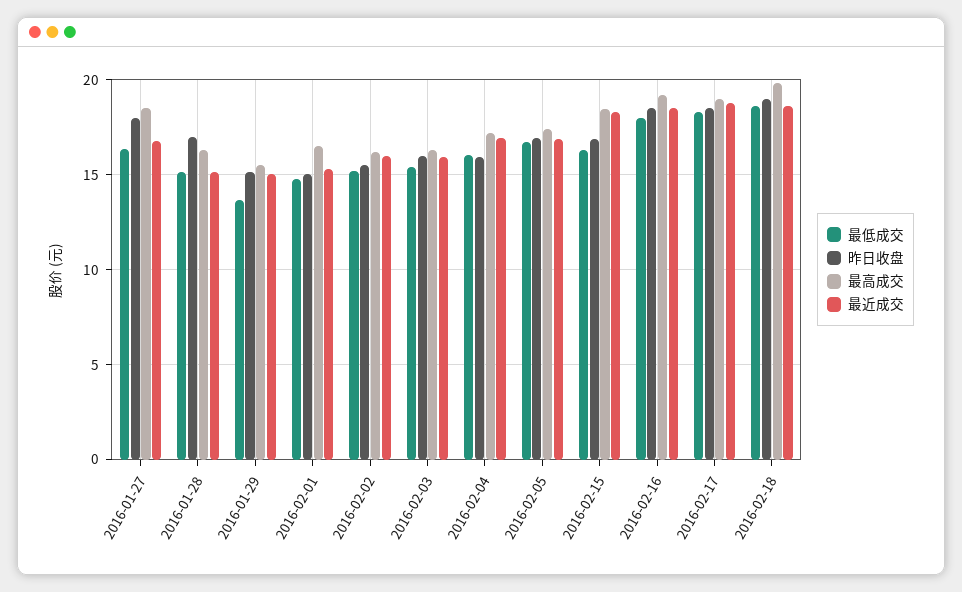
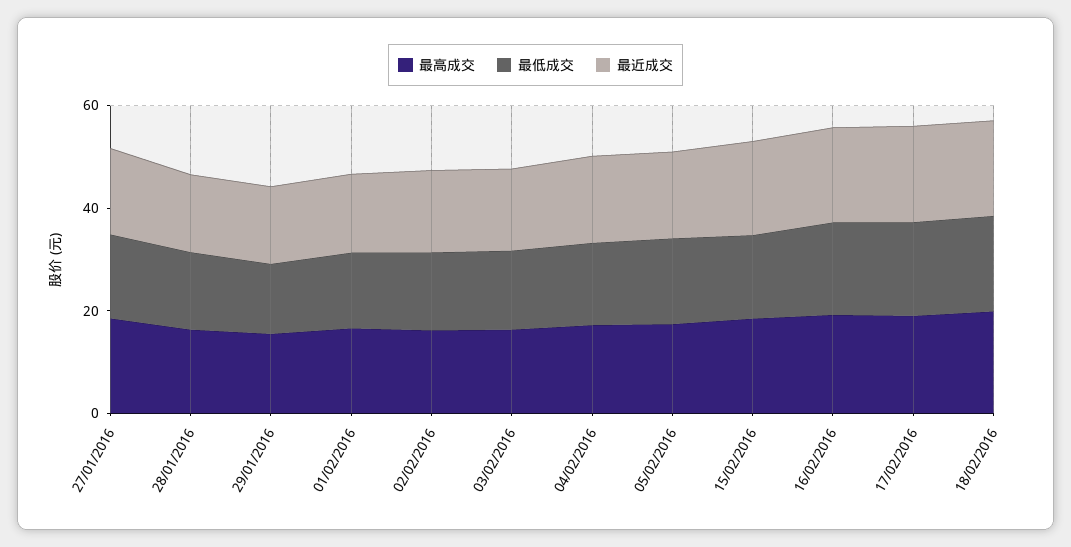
  {
    "最低成交": {
      "2016-01-27": 16.5,
      "2016-01-28": 15,
      "2016-01-29": 13.5,
      "2016-02-01": 15,
      "2016-02-02": 15,
      "2016-02-03": 15.5,
      "2016-02-04": 16,
      "2016-02-05": 16.5,
      "2016-02-15": 16.5,
      "2016-02-16": 18,
      "2016-02-17": 18.5,
      "2016-02-18": 18.5
    },
-   "昨日收盘": {
-     "2016-01-27": 18,
-     "2016-01-28": 17,
-     "2016-01-29": 15,
-     "2016-02-01": 15,
-     "2016-02-02": 15.5,
-     "2016-02-03": 16,
-     "2016-02-04": 16,
-     "2016-02-05": 17,
-     "2016-02-15": 17,
-     "2016-02-16": 18.5,
-     "2016-02-17": 18.5,
-     "2016-02-18": 19
-   },
    "最高成交": {
      "2016-01-27": 18.5,
      "2016-01-28": 16.5,
      "2016-01-29": 15.5,
      "2016-02-01": 16.5,
      "2016-02-02": 16,
      "2016-02-03": 16.5,
      "2016-02-04": 17,
      "2016-02-05": 17.5,
      "2016-02-15": 18.5,
      "2016-02-16": 19,
      "2016-02-17": 19,
      "2016-02-18": 20
    },
    "最近成交": {
      "2016-01-27": 17,
      "2016-01-28": 15,
      "2016-01-29": 15,
      "2016-02-01": 15.5,
      "2016-02-02": 16,
      "2016-02-03": 16,
      "2016-02-04": 17,
      "2016-02-05": 17,
      "2016-02-15": 18.5,
      "2016-02-16": 18.5,
      "2016-02-17": 19,
      "2016-02-18": 18.5
    }
  }

